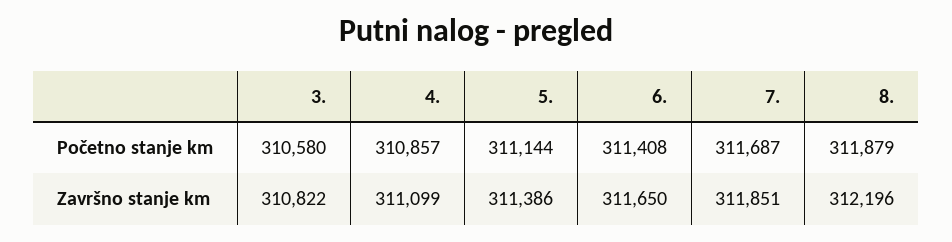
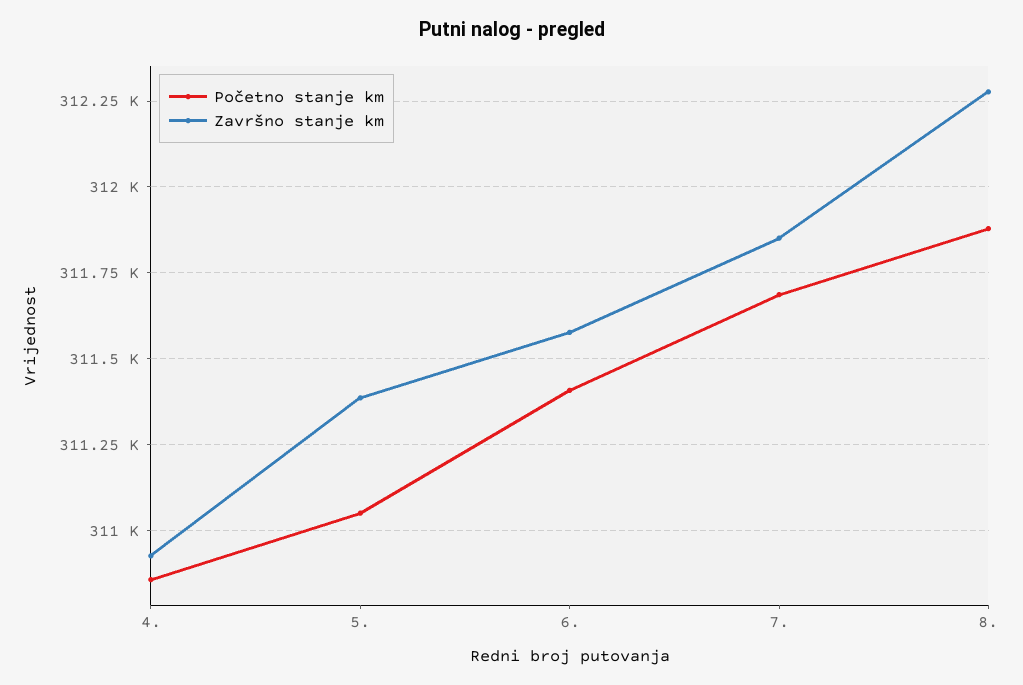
  {
    "Početno stanje km": {
-     "3.": 310580,
      "4.": 310857,
-     "5.": 311144,
+     "5.": 311050,
      "6.": 311408,
      "7.": 311687,
      "8.": 311879
    },
    "Završno stanje km": {
-     "3.": 310822,
-     "4.": 311099,
+     "4.": 310925,
      "5.": 311386,
-     "6.": 311650,
+     "6.": 311575,
      "7.": 311851,
-     "8.": 312196
+     "8.": 312275
    }
  }

